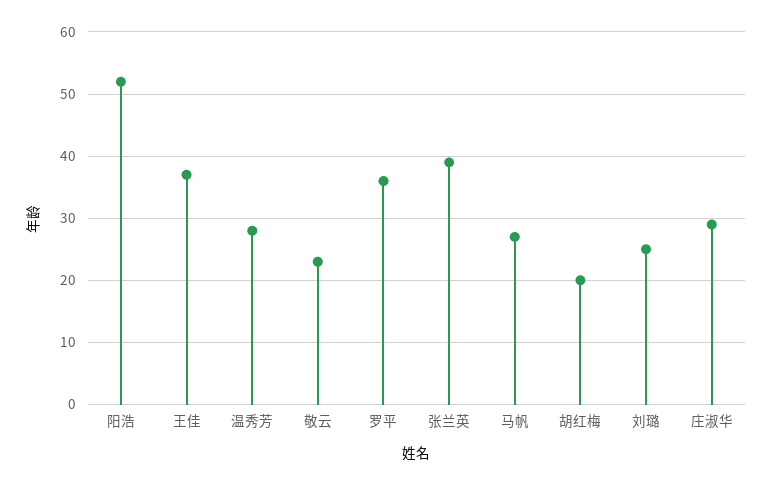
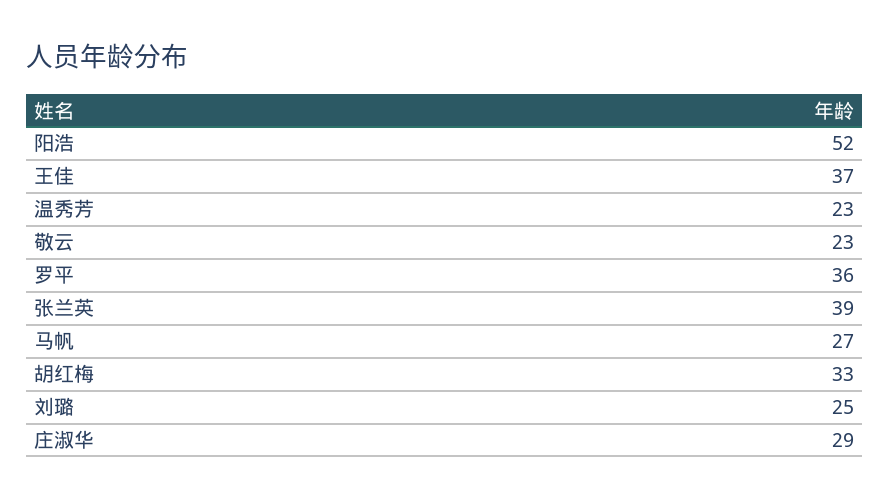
  {
    "阳浩": 52,
    "王佳": 37,
-   "温秀芳": 28,
+   "温秀芳": 23,
    "敬云": 23,
    "罗平": 36,
    "张兰英": 39,
    "马帆": 27,
-   "胡红梅": 20,
+   "胡红梅": 33,
    "刘璐": 25,
    "庄淑华": 29
  }

